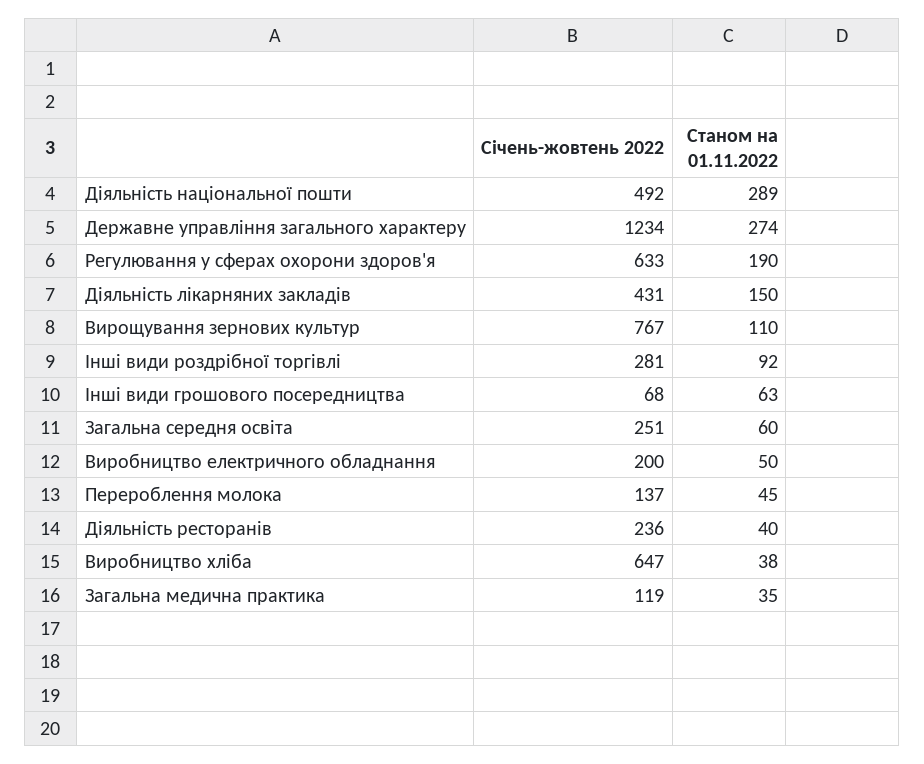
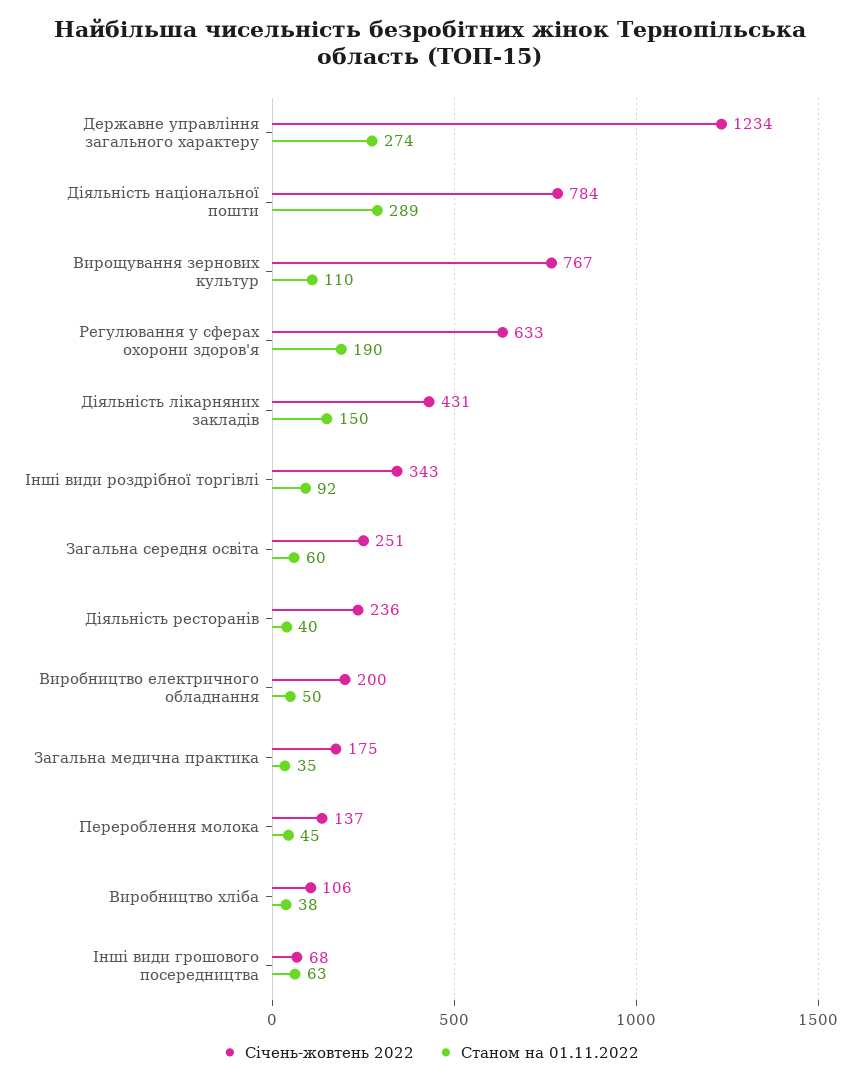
  {
    "Січень-жовтень 2022": {
-     "Діяльність національної пошти": 492,
+     "Діяльність національної пошти": 784,
      "Державне управління загального характеру": 1234,
      "Регулювання у сферах охорони здоров'я": 633,
      "Діяльність лікарняних закладів": 431,
      "Вирощування зернових культур": 767,
-     "Інші види роздрібної торгівлі": 281,
+     "Інші види роздрібної торгівлі": 343,
      "Інші види грошового посередництва": 68,
      "Загальна середня освіта": 251,
      "Виробництво електричного обладнання": 200,
      "Перероблення молока": 137,
      "Діяльність ресторанів": 236,
-     "Виробництво хліба": 647,
+     "Виробництво хліба": 106,
-     "Загальна медична практика": 119
+     "Загальна медична практика": 175
    },
    "Станом на 01.11.2022": {
      "Діяльність національної пошти": 289,
      "Державне управління загального характеру": 274,
      "Регулювання у сферах охорони здоров'я": 190,
      "Діяльність лікарняних закладів": 150,
      "Вирощування зернових культур": 110,
      "Інші види роздрібної торгівлі": 92,
      "Інші види грошового посередництва": 63,
      "Загальна середня освіта": 60,
      "Виробництво електричного обладнання": 50,
      "Перероблення молока": 45,
      "Діяльність ресторанів": 40,
      "Виробництво хліба": 38,
      "Загальна медична практика": 35
    }
  }

